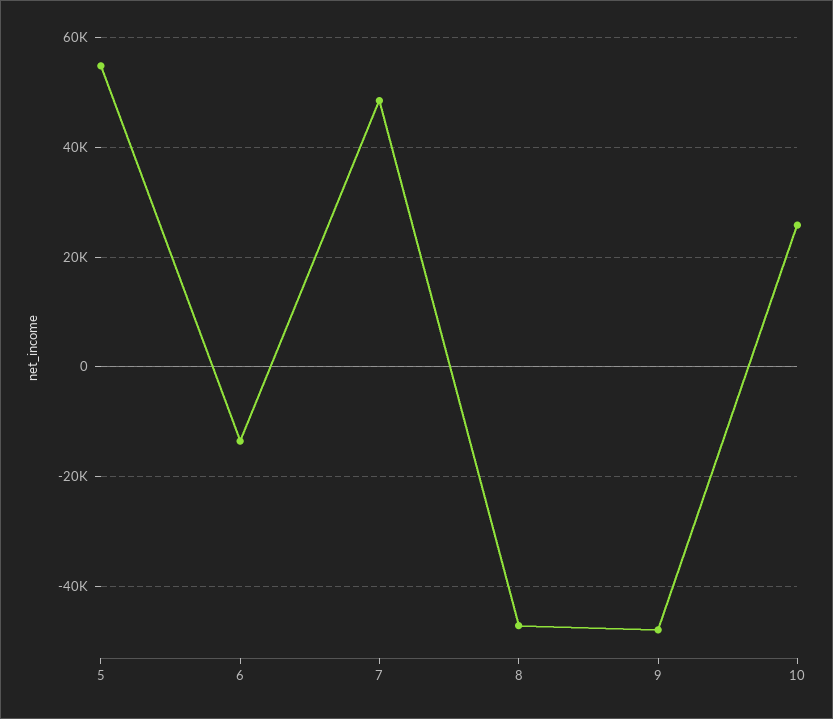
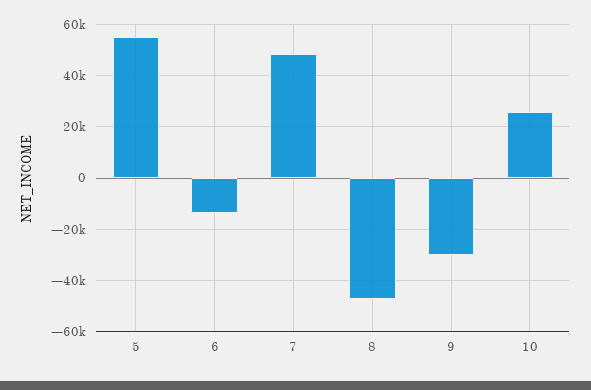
  {
    "5": 54000,
    "6": -14000,
    "7": 48000,
    "8": -48000,
-   "9": -48000,
+   "9": -30000,
    "10": 26000
  }

